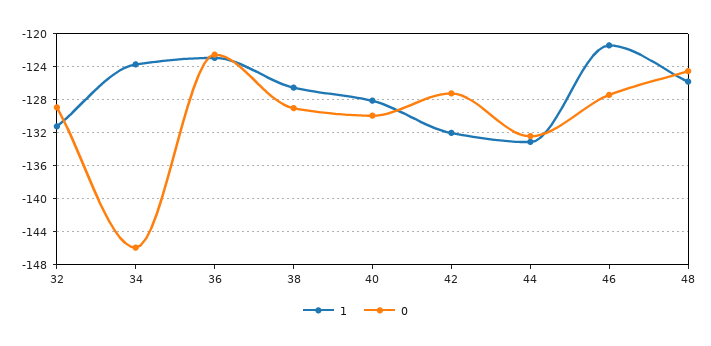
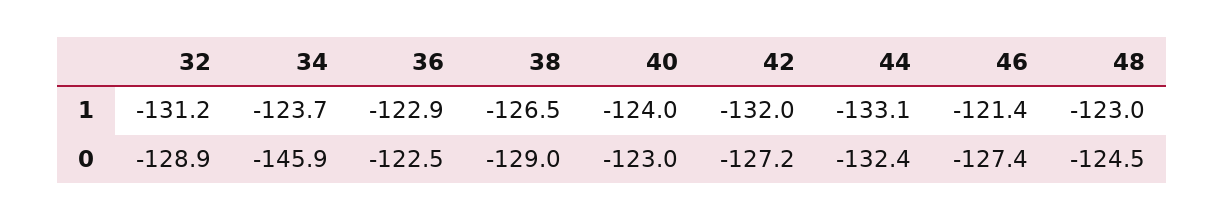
  {
    "1": {
      "32": -131.2,
      "34": -123.7,
      "36": -122.9,
      "38": -126.5,
-     "40": -128,
+     "40": -124,
      "42": -132,
      "44": -133.1,
      "46": -121.4,
-     "48": -126
+     "48": -123
    },
    "0": {
      "32": -128.9,
      "34": -145.9,
      "36": -122.5,
      "38": -129,
-     "40": -130,
+     "40": -123,
      "42": -127.2,
      "44": -132.4,
      "46": -127.4,
      "48": -124.5
    }
  }

